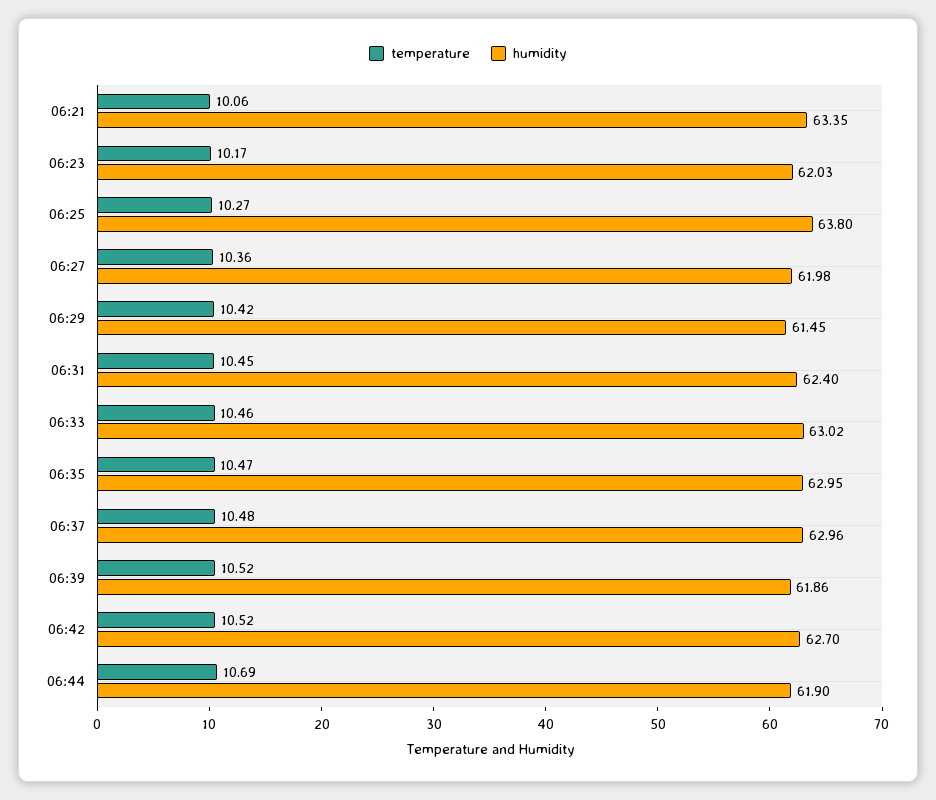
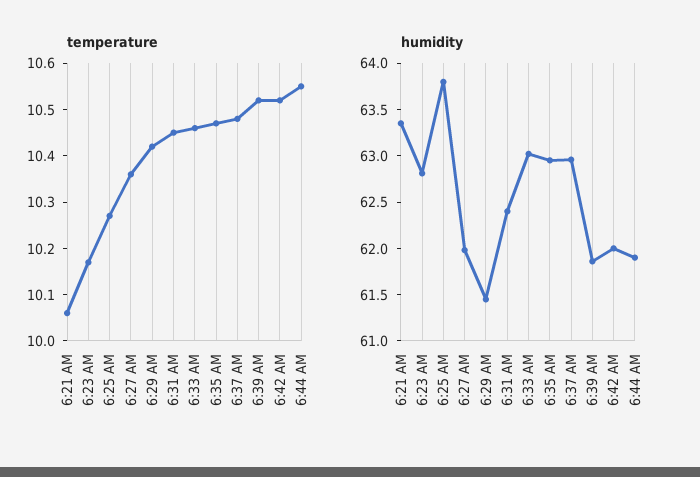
  {
    "temperature": {
      "06:21": 10.06,
      "06:23": 10.17,
      "06:25": 10.27,
      "06:27": 10.36,
      "06:29": 10.42,
      "06:31": 10.45,
      "06:33": 10.46,
      "06:35": 10.47,
      "06:37": 10.48,
      "06:39": 10.52,
      "06:42": 10.52,
-     "06:44": 10.69
+     "06:44": 10.55
    },
    "humidity": {
      "06:21": 63.35,
-     "06:23": 62.03,
+     "06:23": 62.8,
      "06:25": 63.8,
      "06:27": 61.98,
      "06:29": 61.45,
      "06:31": 62.4,
      "06:33": 63.02,
      "06:35": 62.95,
      "06:37": 62.96,
      "06:39": 61.86,
-     "06:42": 62.7,
+     "06:42": 62,
      "06:44": 61.9
    }
  }

